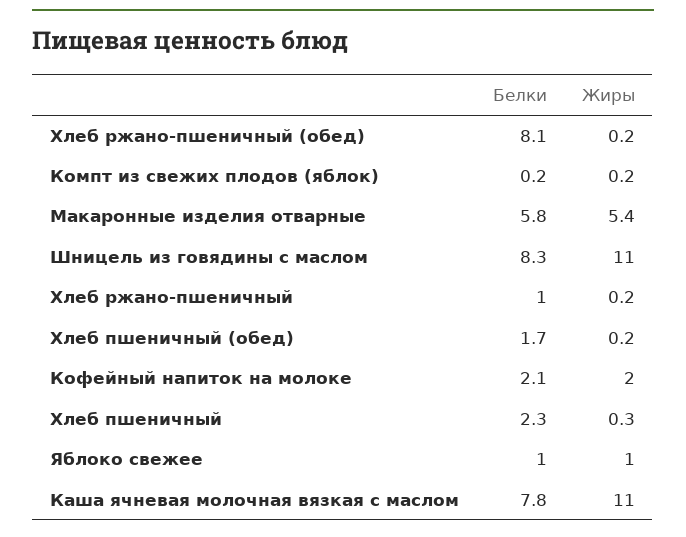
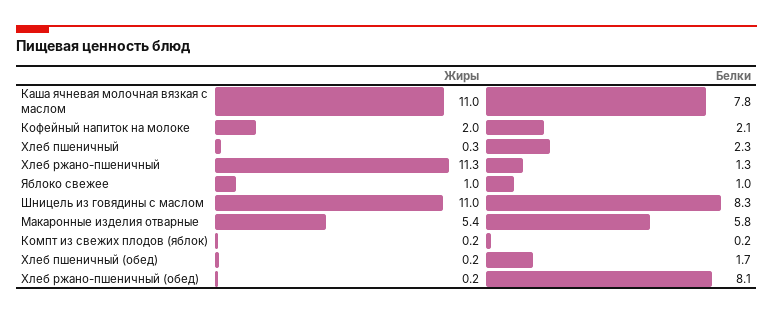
  {
    "Белки": {
      "Хлеб ржано-пшеничный (обед)": 8.1,
      "Компт из свежих плодов (яблок)": 0.2,
      "Макаронные изделия отварные": 5.8,
      "Шницель из говядины с маслом": 8.3,
-     "Хлеб ржано-пшеничный": 1,
+     "Хлеб ржано-пшеничный": 1.3,
      "Хлеб пшеничный (обед)": 1.7,
      "Кофейный напиток на молоке": 2.1,
      "Хлеб пшеничный": 2.3,
      "Яблоко свежее": 1,
      "Каша ячневая молочная вязкая с маслом": 7.8
    },
    "Жиры": {
      "Хлеб ржано-пшеничный (обед)": 0.2,
      "Компт из свежих плодов (яблок)": 0.2,
      "Макаронные изделия отварные": 5.4,
      "Шницель из говядины с маслом": 11,
-     "Хлеб ржано-пшеничный": 0.2,
+     "Хлеб ржано-пшеничный": 11.3,
      "Хлеб пшеничный (обед)": 0.2,
      "Кофейный напиток на молоке": 2,
      "Хлеб пшеничный": 0.3,
      "Яблоко свежее": 1,
      "Каша ячневая молочная вязкая с маслом": 11
    }
  }

